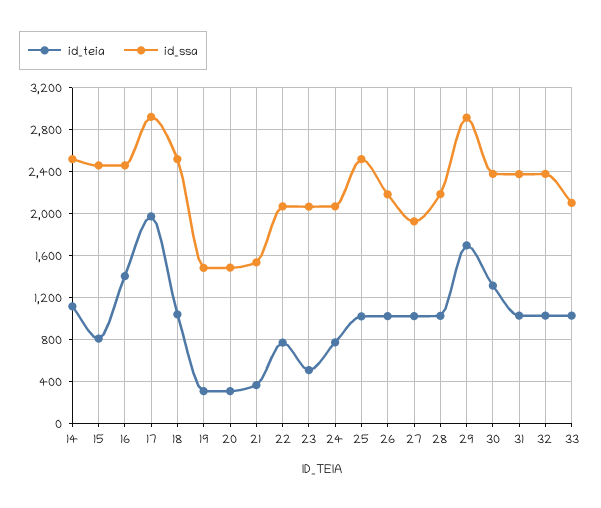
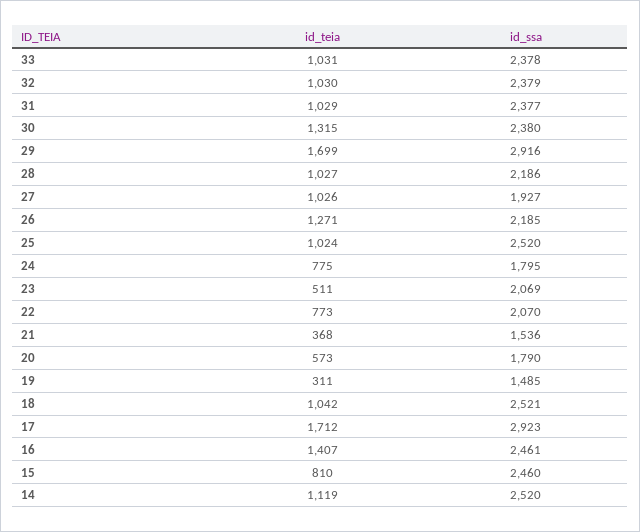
  {
    "id_teia": {
      "14": 1119,
      "15": 810,
      "16": 1407,
-     "17": 2000,
+     "17": 1712,
      "18": 1042,
      "19": 311,
-     "20": 300,
+     "20": 573,
      "21": 368,
      "22": 773,
      "23": 511,
      "24": 775,
      "25": 1024,
-     "26": 1000,
+     "26": 1271,
      "27": 1026,
      "28": 1027,
      "29": 1699,
      "30": 1315,
      "31": 1029,
      "32": 1030,
      "33": 1031
    },
    "id_ssa": {
      "14": 2520,
      "15": 2460,
      "16": 2461,
      "17": 2923,
      "18": 2521,
      "19": 1485,
-     "20": 1500,
+     "20": 1790,
      "21": 1536,
      "22": 2070,
      "23": 2069,
-     "24": 2100,
+     "24": 1795,
      "25": 2520,
      "26": 2185,
      "27": 1927,
      "28": 2186,
      "29": 2916,
      "30": 2380,
      "31": 2377,
      "32": 2379,
-     "33": 2100
+     "33": 2378
    }
  }

